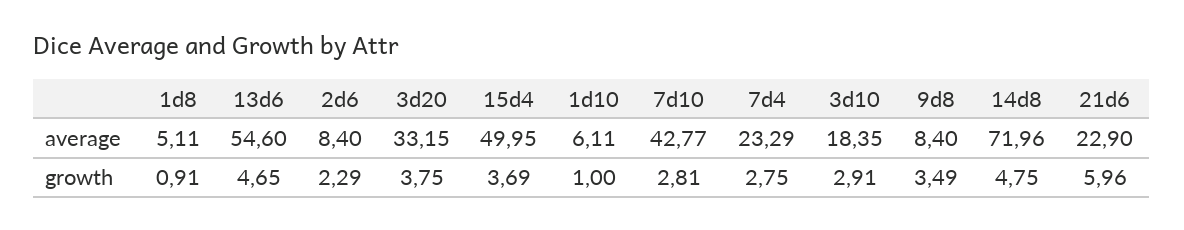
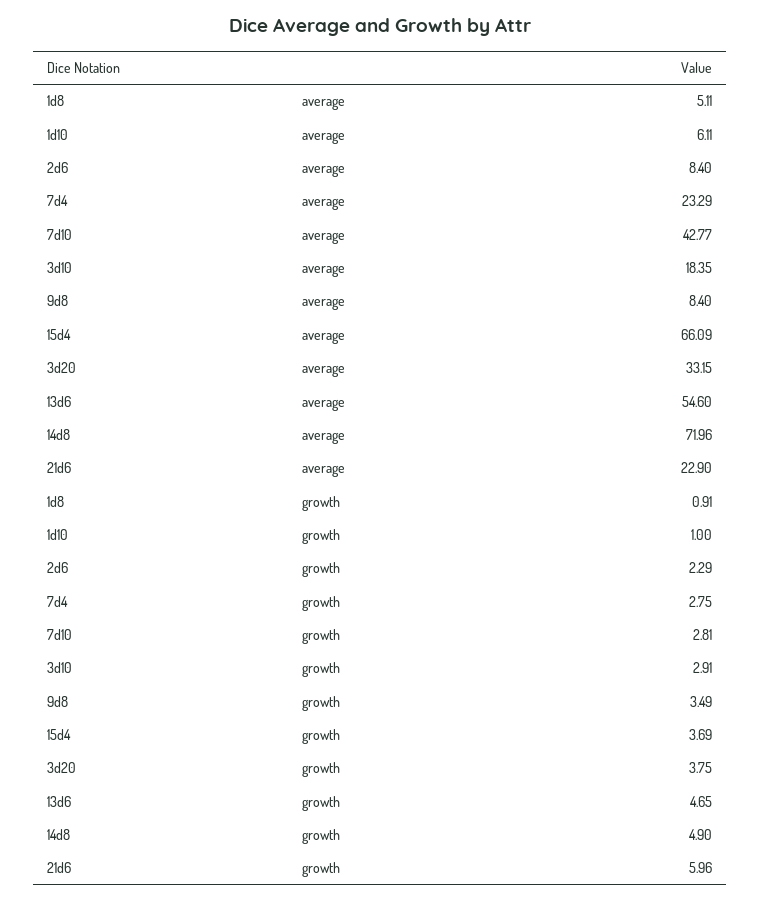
  {
    "1d8": {
      "average": 5.11,
      "growth": 0.91
    },
    "13d6": {
      "average": 54.6,
      "growth": 4.65
    },
    "2d6": {
      "average": 8.4,
      "growth": 2.29
    },
    "3d20": {
      "average": 33.15,
      "growth": 3.75
    },
    "15d4": {
-     "average": 49.95,
+     "average": 66.09,
      "growth": 3.69
    },
    "1d10": {
      "average": 6.11,
      "growth": 1
    },
    "7d10": {
      "average": 42.77,
      "growth": 2.81
    },
    "7d4": {
      "average": 23.29,
      "growth": 2.75
    },
    "3d10": {
      "average": 18.35,
      "growth": 2.91
    },
    "9d8": {
      "average": 8.4,
      "growth": 3.49
    },
    "14d8": {
      "average": 71.96,
-     "growth": 4.75
+     "growth": 4.9
    },
    "21d6": {
      "average": 22.9,
      "growth": 5.96
    }
  }

